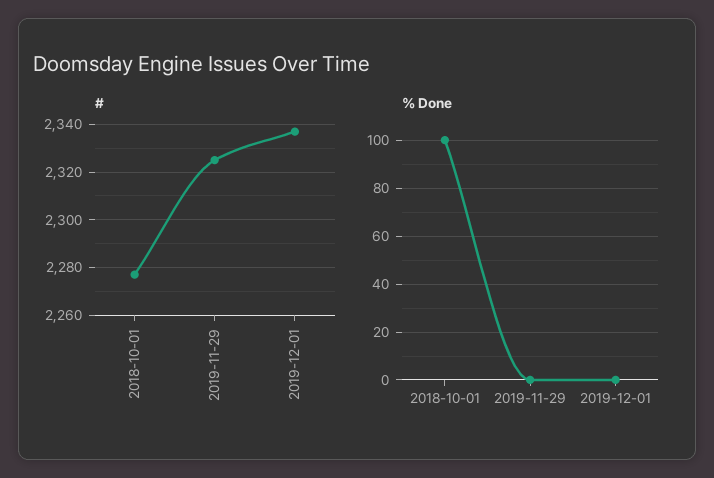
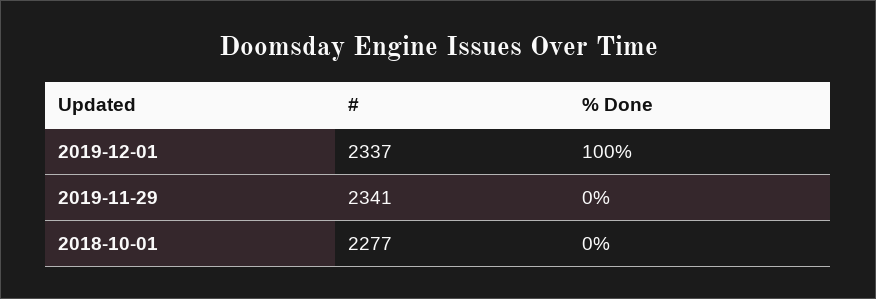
  {
    "#": {
      "2018-10-01": 2277,
-     "2019-11-29": 2325,
+     "2019-11-29": 2341,
      "2019-12-01": 2337
    },
    "% Done": {
-     "2018-10-01": 100,
+     "2018-10-01": 0,
      "2019-11-29": 0,
-     "2019-12-01": 0
+     "2019-12-01": 100
    }
  }

